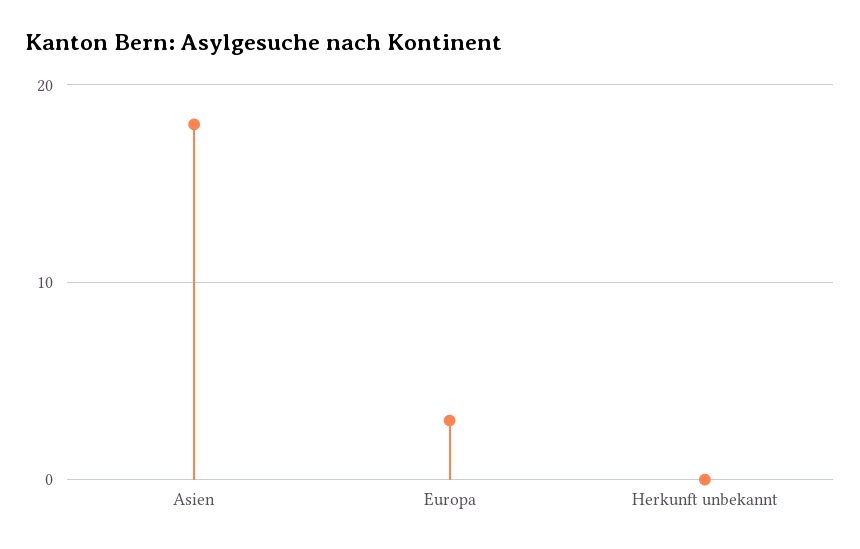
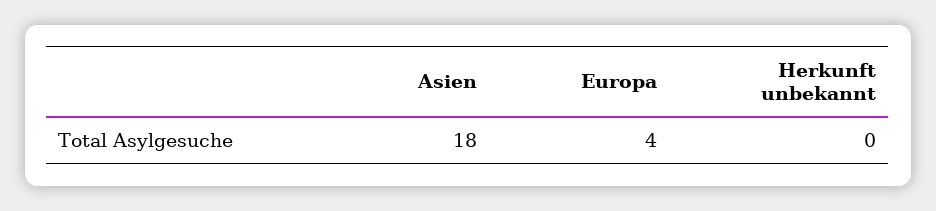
  {
    "Asien": 18,
-   "Europa": 3,
+   "Europa": 4,
    "Herkunft unbekannt": 0
  }

